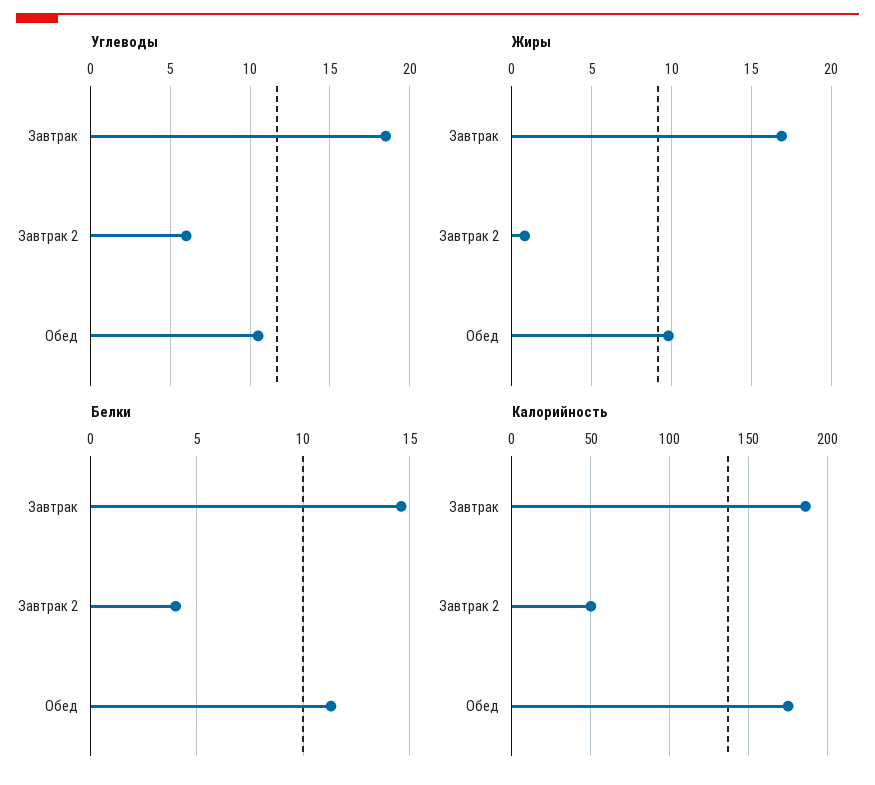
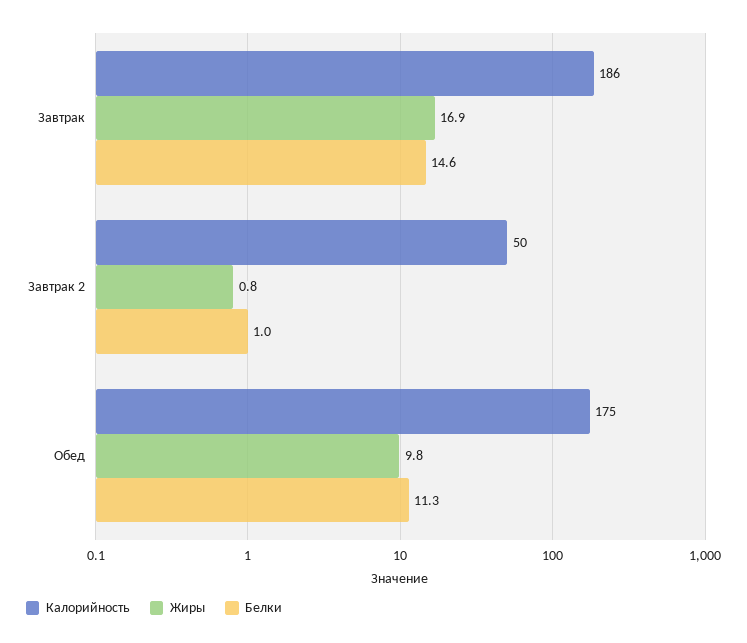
  {
-   "Углеводы": {
-     "Завтрак": 18.5,
-     "Завтрак 2": 6,
-     "Обед": 10.5
-   },
    "Жиры": {
      "Завтрак": 16.9,
      "Завтрак 2": 0.8,
      "Обед": 9.8
    },
    "Белки": {
      "Завтрак": 14.6,
-     "Завтрак 2": 4,
+     "Завтрак 2": 1,
      "Обед": 11.3
    },
    "Калорийность": {
      "Завтрак": 186,
      "Завтрак 2": 50,
      "Обед": 175
    }
  }

